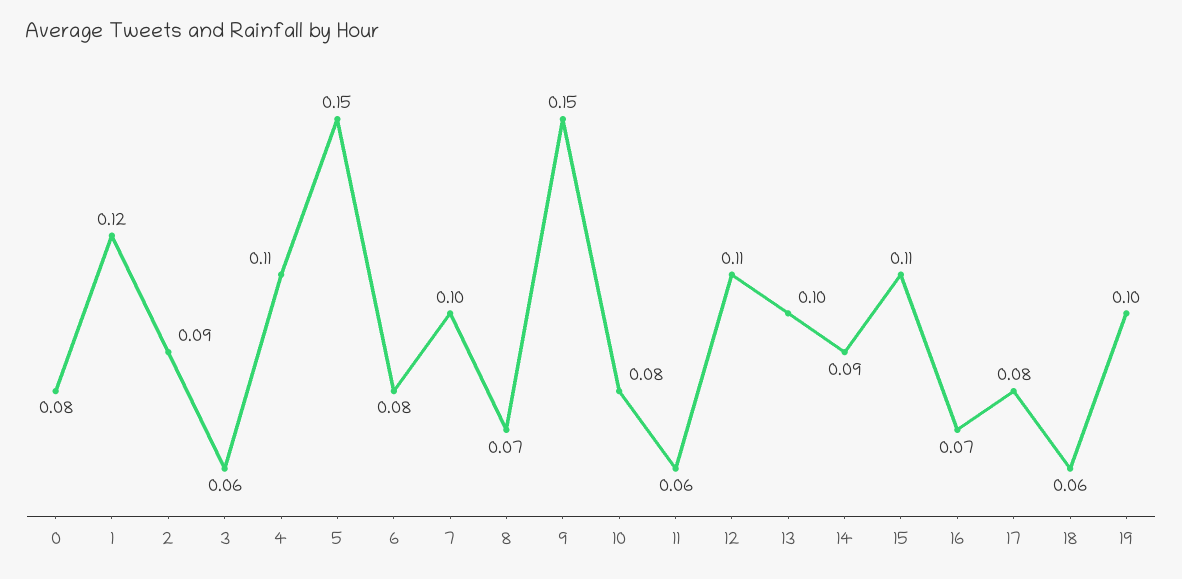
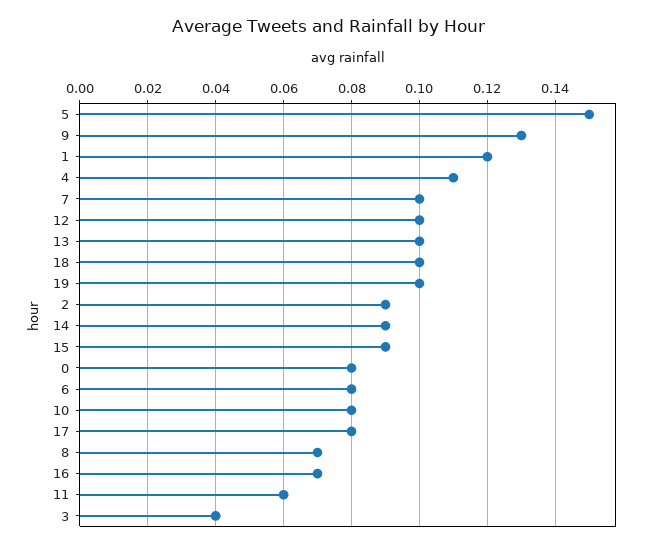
  {
    "0": 0.08,
    "1": 0.12,
    "2": 0.09,
-   "3": 0.06,
+   "3": 0.04,
    "4": 0.11,
    "5": 0.15,
    "6": 0.08,
    "7": 0.1,
    "8": 0.07,
-   "9": 0.15,
+   "9": 0.13,
    "10": 0.08,
    "11": 0.06,
-   "12": 0.11,
+   "12": 0.1,
    "13": 0.1,
    "14": 0.09,
-   "15": 0.11,
+   "15": 0.09,
    "16": 0.07,
    "17": 0.08,
-   "18": 0.06,
+   "18": 0.1,
    "19": 0.1
  }

